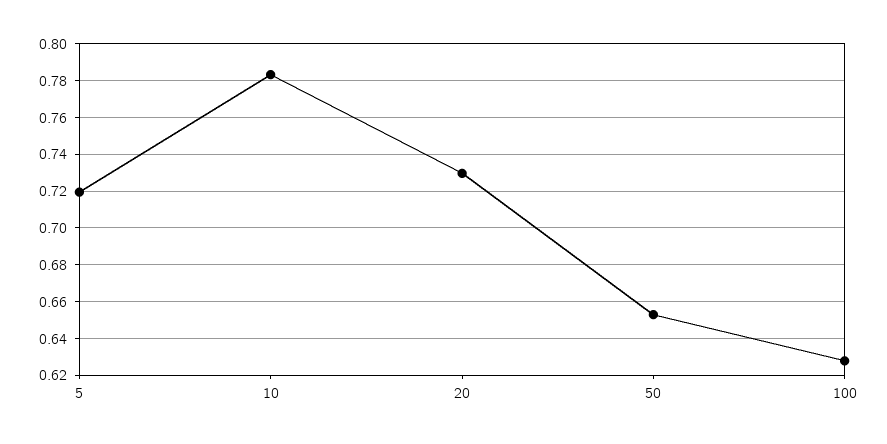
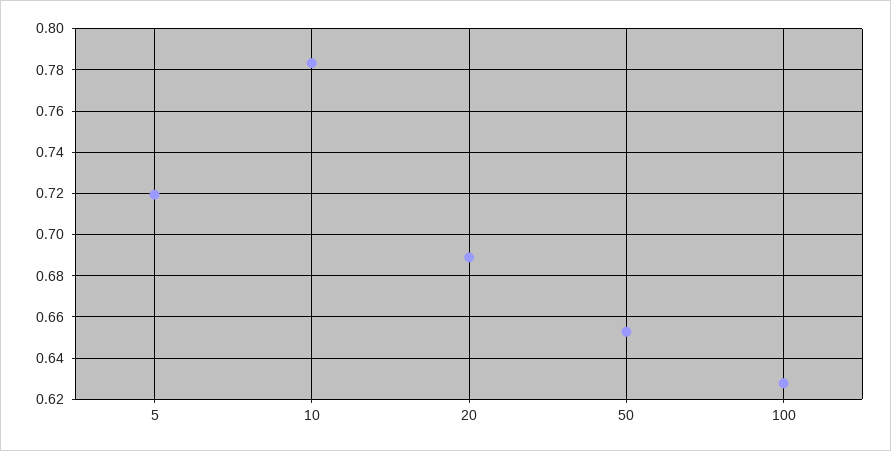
  {
    "5": 0.72,
    "10": 0.785,
-   "20": 0.73,
+   "20": 0.69,
    "50": 0.655,
    "100": 0.63
  }

